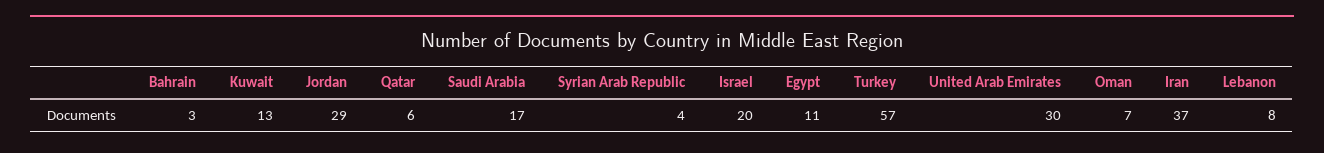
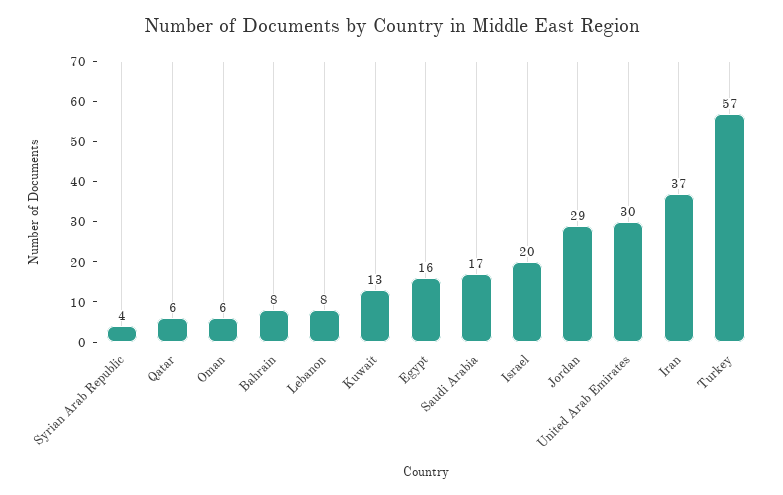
  {
-   "Bahrain": 3,
+   "Bahrain": 8,
    "Kuwait": 13,
    "Jordan": 29,
    "Qatar": 6,
    "Saudi Arabia": 17,
    "Syrian Arab Republic": 4,
    "Israel": 20,
-   "Egypt": 11,
+   "Egypt": 16,
    "Turkey": 57,
    "United Arab Emirates": 30,
-   "Oman": 7,
+   "Oman": 6,
    "Iran": 37,
    "Lebanon": 8
  }

